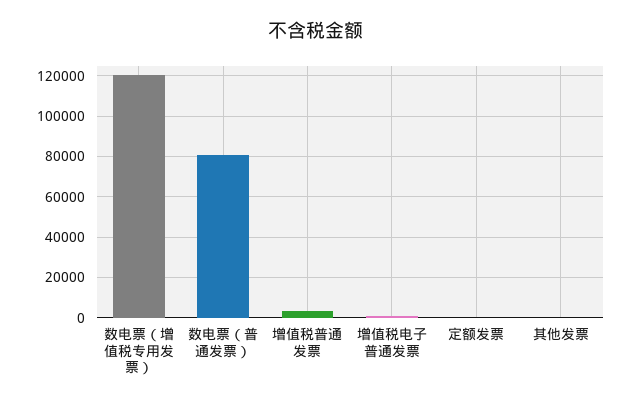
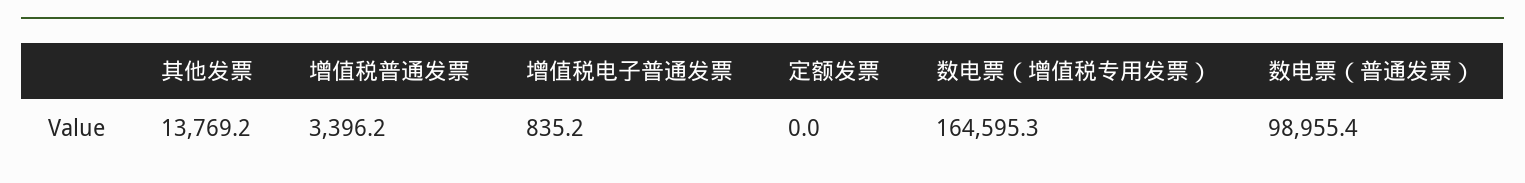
  {
-   "数电票（增值税专用发票）": 120000,
+   "数电票（增值税专用发票）": 164595.3,
-   "数电票（普通发票）": 80000,
+   "数电票（普通发票）": 98955.4,
    "增值税普通发票": 3396.2,
    "增值税电子普通发票": 835.2,
    "定额发票": 0,
-   "其他发票": 0
+   "其他发票": 13769.2
  }

